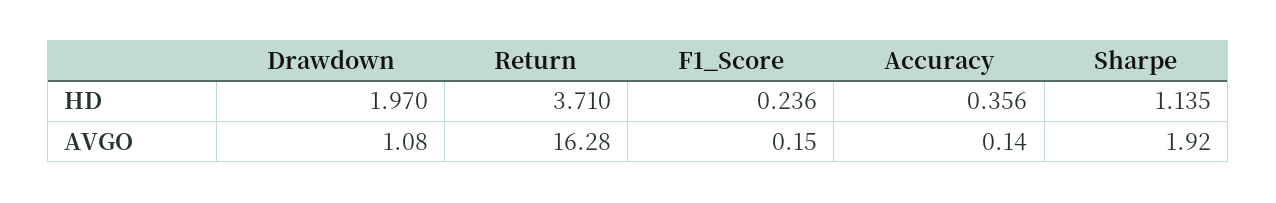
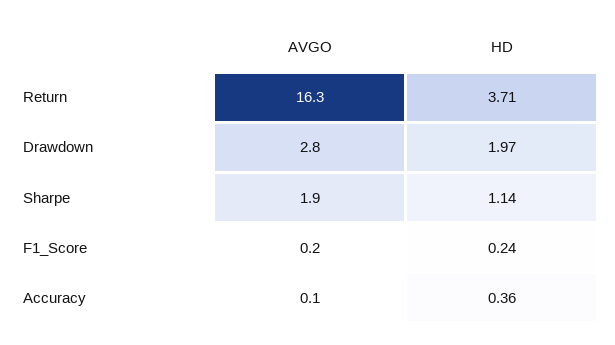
  {
    "Drawdown": {
      "HD": 1.97,
-     "AVGO": 1.08
+     "AVGO": 2.8
    },
    "Return": {
      "HD": 3.71,
      "AVGO": 16.28
    },
    "F1_Score": {
      "HD": 0.236,
      "AVGO": 0.15
    },
    "Accuracy": {
      "HD": 0.356,
      "AVGO": 0.14
    },
    "Sharpe": {
      "HD": 1.135,
      "AVGO": 1.92
    }
  }

